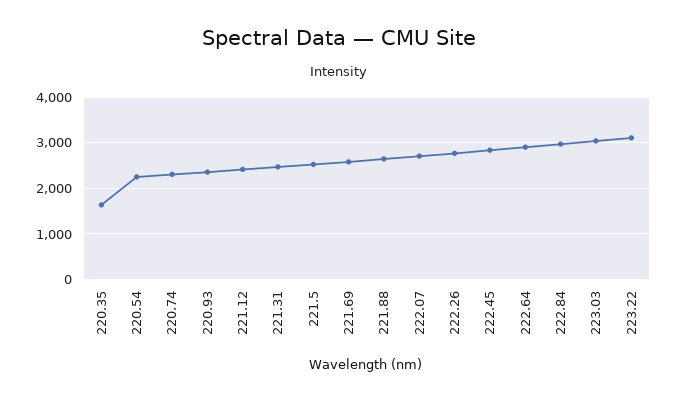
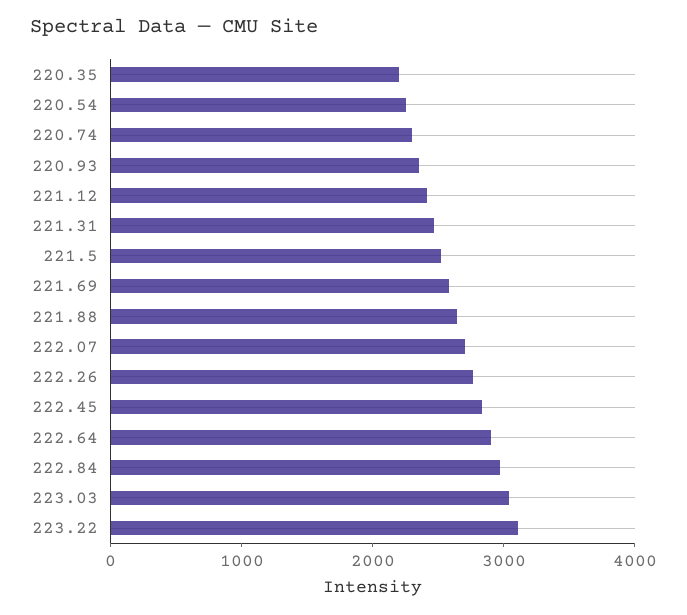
  {
-   "220.35": 1600,
+   "220.35": 2200,
    "220.54": 2200,
    "220.74": 2400,
    "220.93": 2400,
    "221.12": 2400,
    "221.31": 2400,
    "221.5": 2600,
    "221.69": 2600,
    "221.88": 2600,
    "222.07": 2800,
    "222.26": 2800,
    "222.45": 2800,
    "222.64": 3000,
    "222.84": 3000,
    "223.03": 3000,
    "223.22": 3200
  }

